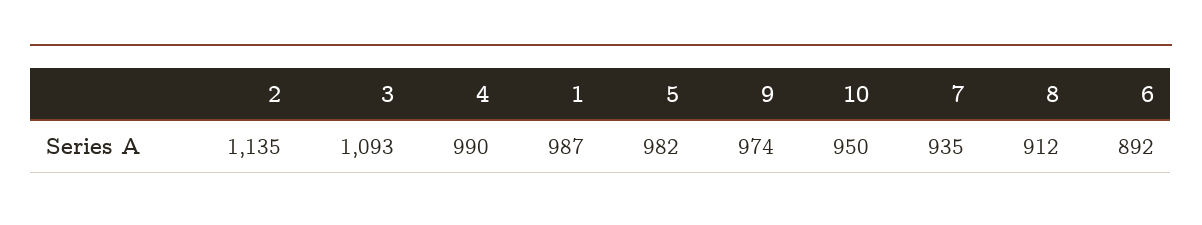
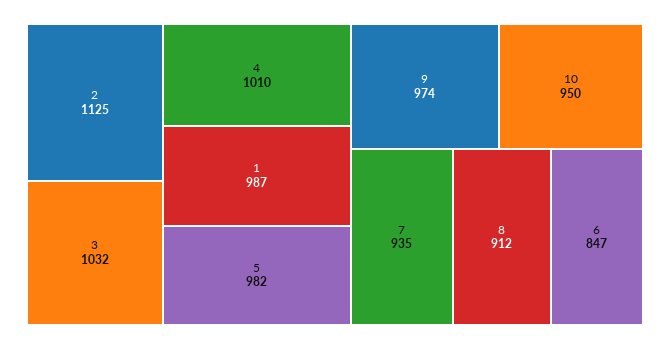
  {
-   "2": 1135,
+   "2": 1125,
-   "3": 1093,
+   "3": 1032,
-   "4": 990,
+   "4": 1010,
    "1": 987,
    "5": 982,
    "9": 974,
    "10": 950,
    "7": 935,
    "8": 912,
-   "6": 892
+   "6": 847
  }

